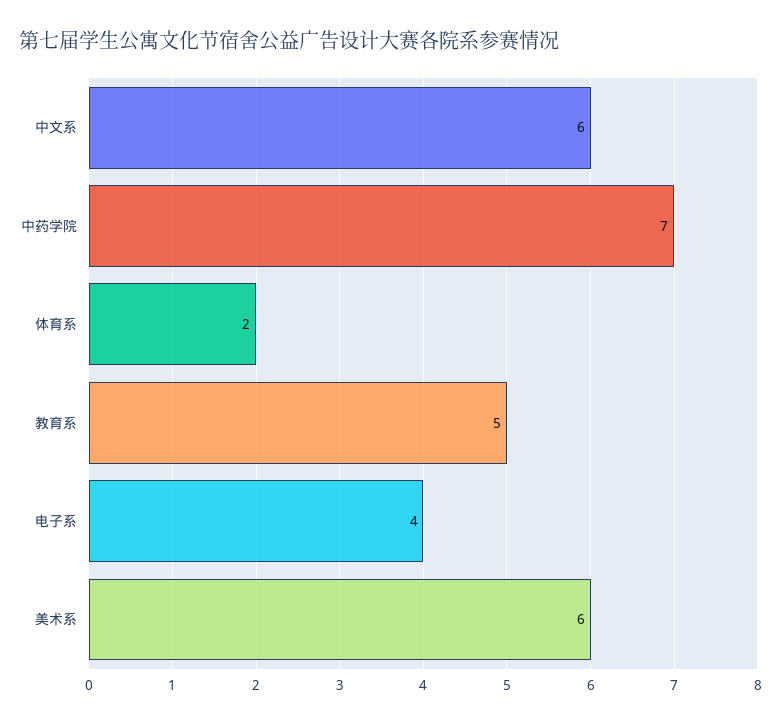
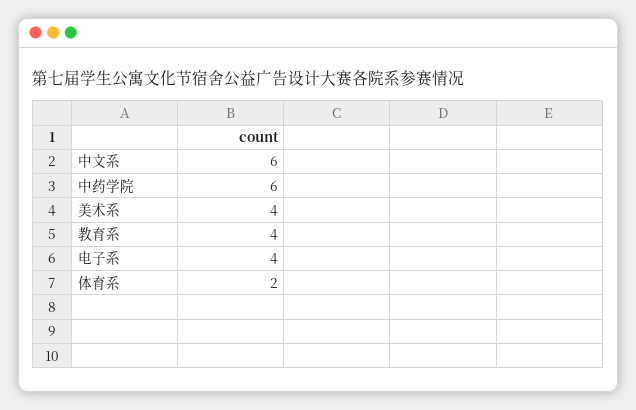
  {
    "中文系": 6,
-   "中药学院": 7,
+   "中药学院": 6,
    "体育系": 2,
-   "教育系": 5,
+   "教育系": 4,
    "电子系": 4,
-   "美术系": 6
+   "美术系": 4
  }

